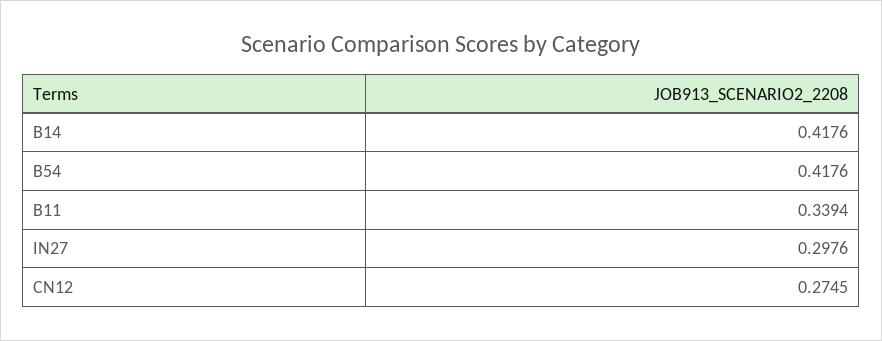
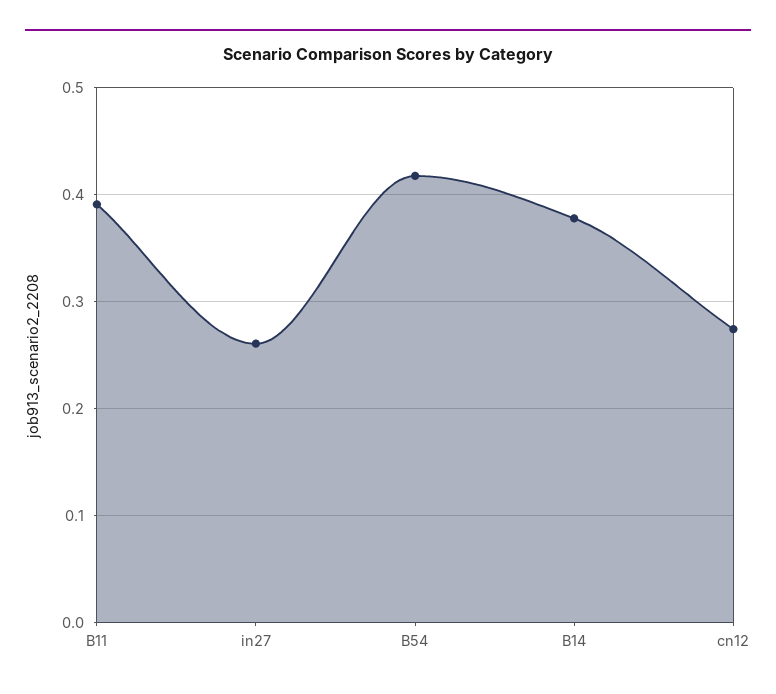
  {
-   "B14": 0.4176,
+   "B14": 0.38,
    "B54": 0.4176,
-   "B11": 0.3394,
+   "B11": 0.39,
-   "IN27": 0.2976,
+   "IN27": 0.26,
    "CN12": 0.2745
  }

